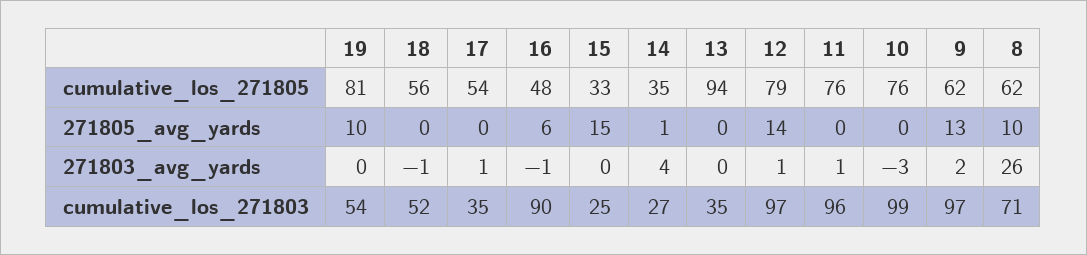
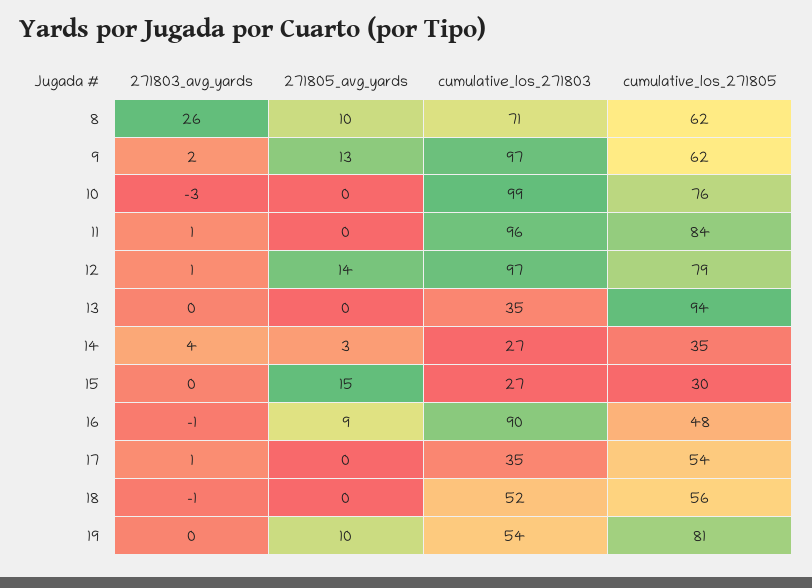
  {
    "19": {
      "cumulative_los_271805": 81,
      "271805_avg_yards": 10,
      "271803_avg_yards": 0,
      "cumulative_los_271803": 54
    },
    "18": {
      "cumulative_los_271805": 56,
      "271805_avg_yards": 0,
      "271803_avg_yards": -1,
      "cumulative_los_271803": 52
    },
    "17": {
      "cumulative_los_271805": 54,
      "271805_avg_yards": 0,
      "271803_avg_yards": 1,
      "cumulative_los_271803": 35
    },
    "16": {
      "cumulative_los_271805": 48,
-     "271805_avg_yards": 6,
+     "271805_avg_yards": 9,
      "271803_avg_yards": -1,
      "cumulative_los_271803": 90
    },
    "15": {
-     "cumulative_los_271805": 33,
+     "cumulative_los_271805": 30,
      "271805_avg_yards": 15,
      "271803_avg_yards": 0,
-     "cumulative_los_271803": 25
+     "cumulative_los_271803": 27
    },
    "14": {
      "cumulative_los_271805": 35,
-     "271805_avg_yards": 1,
+     "271805_avg_yards": 3,
      "271803_avg_yards": 4,
      "cumulative_los_271803": 27
    },
    "13": {
      "cumulative_los_271805": 94,
      "271805_avg_yards": 0,
      "271803_avg_yards": 0,
      "cumulative_los_271803": 35
    },
    "12": {
      "cumulative_los_271805": 79,
      "271805_avg_yards": 14,
      "271803_avg_yards": 1,
      "cumulative_los_271803": 97
    },
    "11": {
-     "cumulative_los_271805": 76,
+     "cumulative_los_271805": 84,
      "271805_avg_yards": 0,
      "271803_avg_yards": 1,
      "cumulative_los_271803": 96
    },
    "10": {
      "cumulative_los_271805": 76,
      "271805_avg_yards": 0,
      "271803_avg_yards": -3,
      "cumulative_los_271803": 99
    },
    "9": {
      "cumulative_los_271805": 62,
      "271805_avg_yards": 13,
      "271803_avg_yards": 2,
      "cumulative_los_271803": 97
    },
    "8": {
      "cumulative_los_271805": 62,
      "271805_avg_yards": 10,
      "271803_avg_yards": 26,
      "cumulative_los_271803": 71
    }
  }

